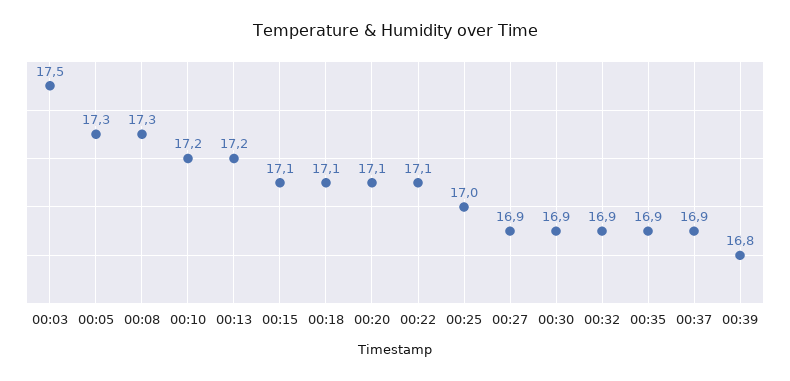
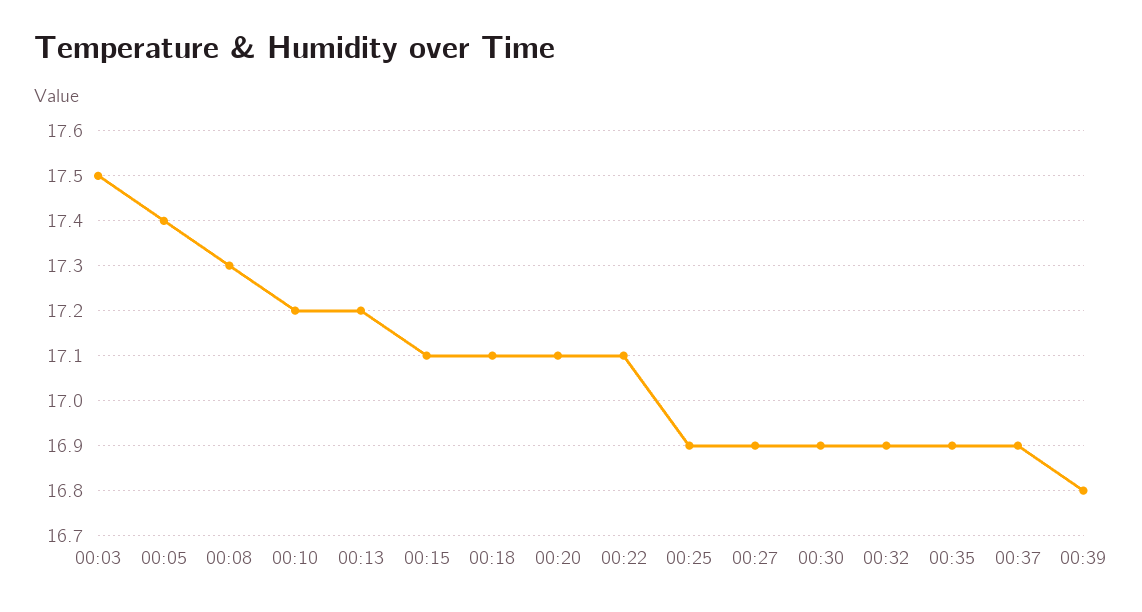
  {
    "00:03": 17.5,
-   "00:05": 17.3,
+   "00:05": 17.4,
    "00:08": 17.3,
    "00:10": 17.2,
    "00:13": 17.2,
    "00:15": 17.1,
    "00:18": 17.1,
    "00:20": 17.1,
    "00:22": 17.1,
-   "00:25": 17,
+   "00:25": 16.9,
    "00:27": 16.9,
    "00:30": 16.9,
    "00:32": 16.9,
    "00:35": 16.9,
    "00:37": 16.9,
    "00:39": 16.8
  }

